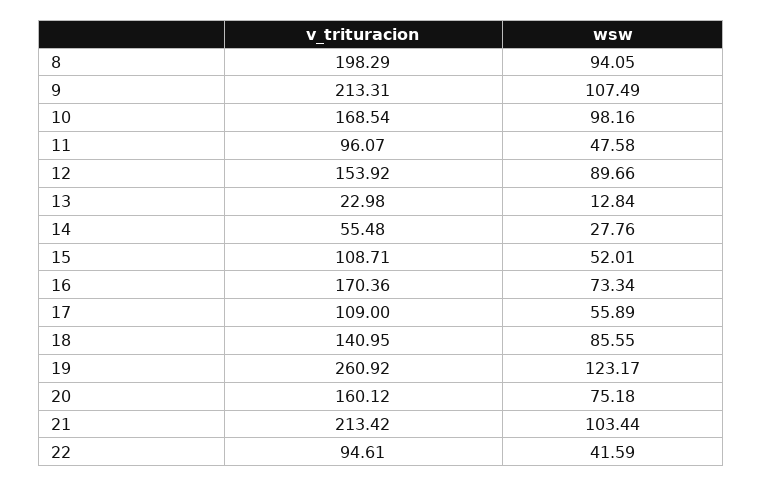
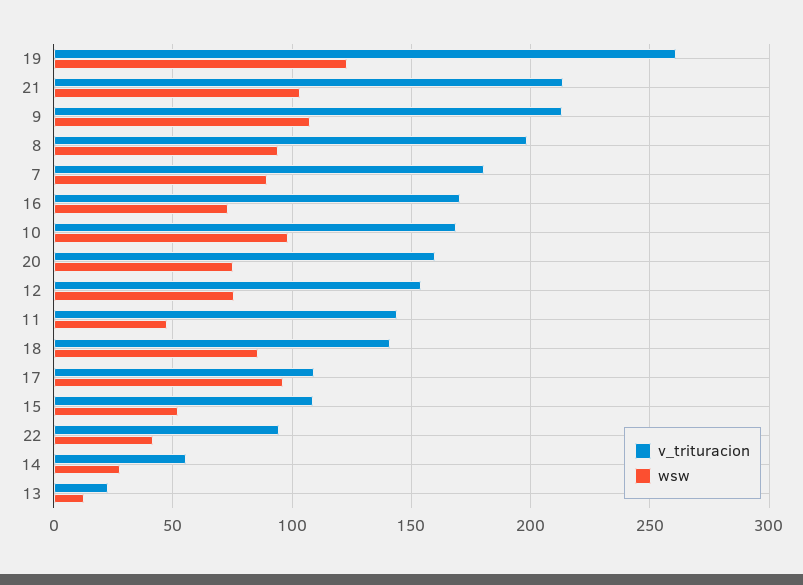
  {
    "v_trituracion": {
      "8": 198.29,
      "9": 213.31,
      "10": 168.54,
-     "11": 96.07,
+     "11": 145,
      "12": 153.92,
      "13": 22.98,
      "14": 55.48,
      "15": 108.71,
      "16": 170.36,
      "17": 109,
      "18": 140.95,
      "19": 260.92,
      "20": 160.12,
      "21": 213.42,
-     "22": 94.61
+     "22": 94.61,
+     "7": 180
    },
    "wsw": {
      "8": 94.05,
      "9": 107.49,
      "10": 98.16,
      "11": 47.58,
-     "12": 89.66,
+     "12": 75,
      "13": 12.84,
      "14": 27.76,
      "15": 52.01,
      "16": 73.34,
-     "17": 55.89,
+     "17": 95,
      "18": 85.55,
      "19": 123.17,
      "20": 75.18,
      "21": 103.44,
-     "22": 41.59
+     "22": 41.59,
+     "7": 90
    }
  }

